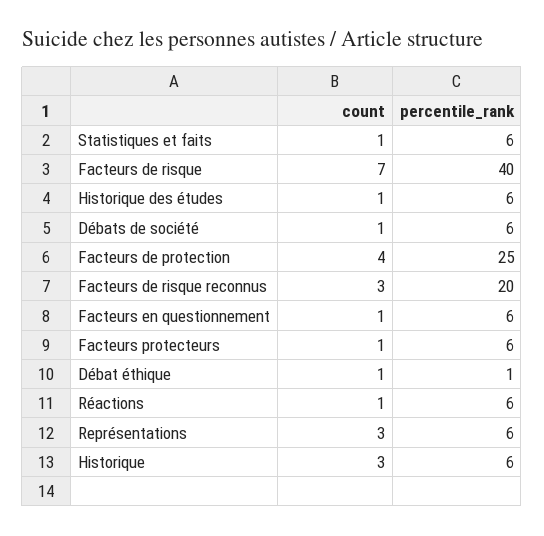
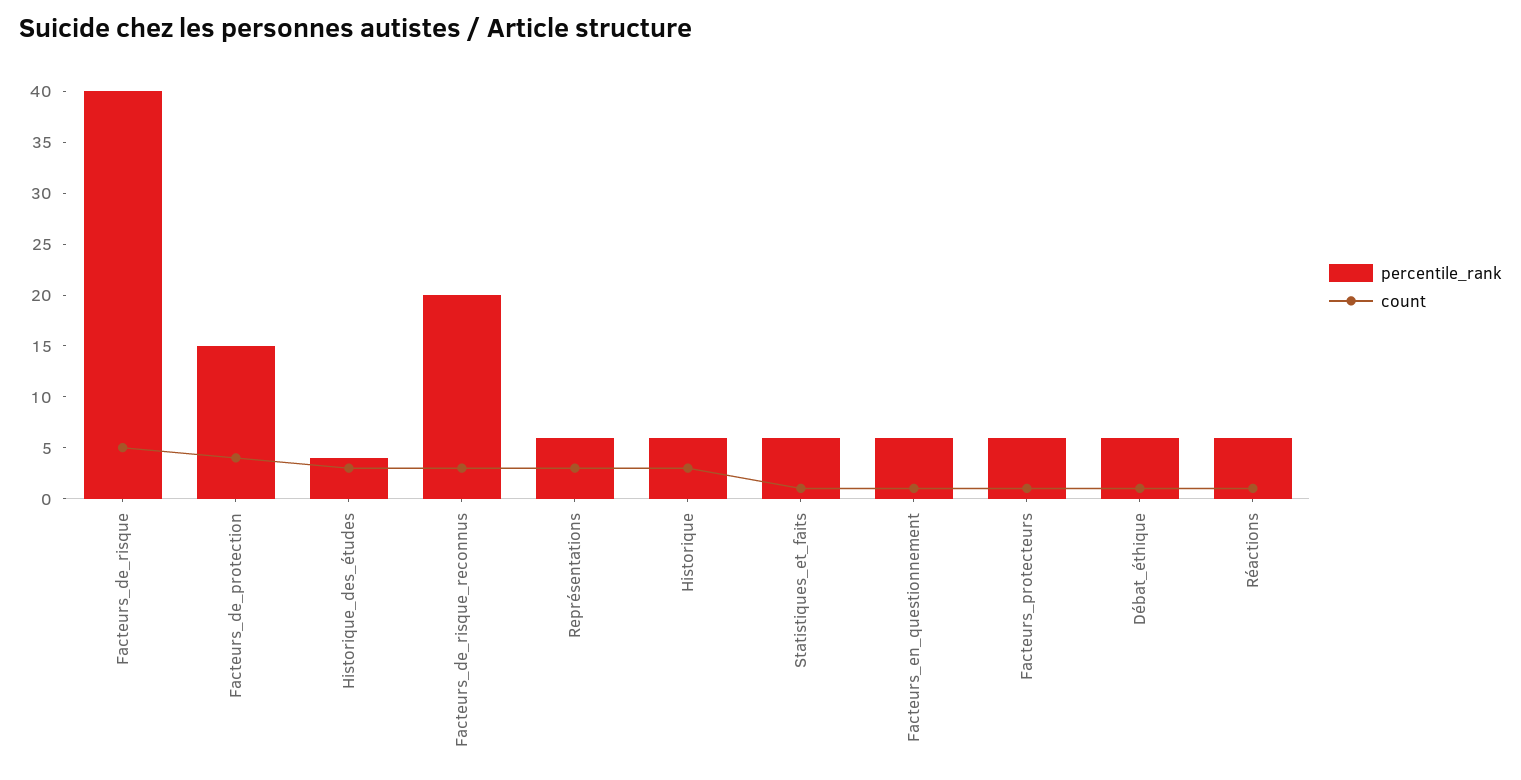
  {
    "count": {
      "Statistiques et faits": 1,
-     "Facteurs de risque": 7,
+     "Facteurs de risque": 5,
-     "Historique des études": 1,
+     "Historique des études": 3,
-     "Débats de société": 1,
      "Facteurs de protection": 4,
      "Facteurs de risque reconnus": 3,
      "Facteurs en questionnement": 1,
      "Facteurs protecteurs": 1,
      "Débat éthique": 1,
      "Réactions": 1,
      "Représentations": 3,
      "Historique": 3
    },
    "percentile_rank": {
      "Statistiques et faits": 6,
      "Facteurs de risque": 40,
-     "Historique des études": 6,
+     "Historique des études": 4,
-     "Débats de société": 6,
-     "Facteurs de protection": 25,
+     "Facteurs de protection": 15,
      "Facteurs de risque reconnus": 20,
      "Facteurs en questionnement": 6,
      "Facteurs protecteurs": 6,
-     "Débat éthique": 1,
+     "Débat éthique": 6,
      "Réactions": 6,
      "Représentations": 6,
      "Historique": 6
    }
  }

